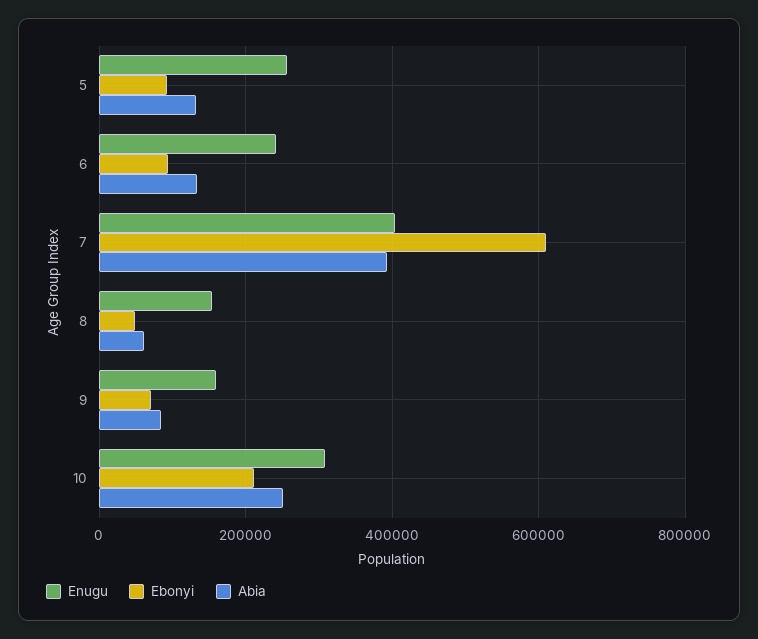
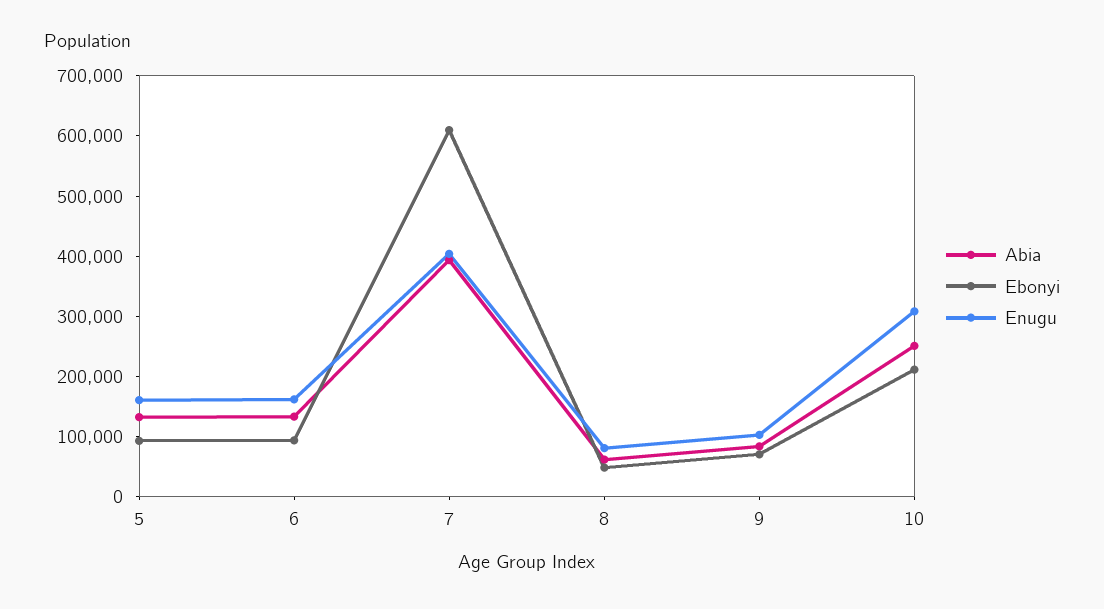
  {
    "Enugu": {
-     "5": 260000,
+     "5": 160000,
-     "6": 240000,
+     "6": 160000,
      "7": 400000,
-     "8": 160000,
+     "8": 80000,
-     "9": 160000,
+     "9": 100000,
      "10": 300000
    },
    "Ebonyi": {
      "5": 100000,
      "6": 100000,
      "7": 600000,
      "8": 40000,
      "9": 80000,
      "10": 220000
    },
    "Abia": {
      "5": 140000,
      "6": 140000,
      "7": 400000,
      "8": 60000,
      "9": 80000,
      "10": 260000
    }
  }

